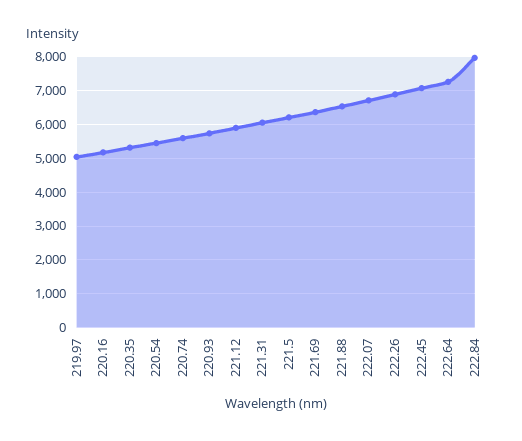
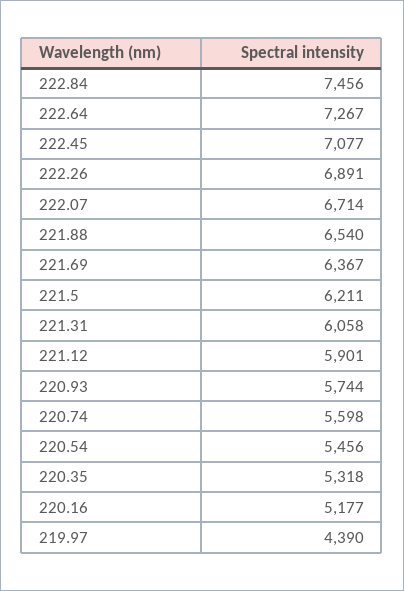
  {
-   "219.97": 5000,
+   "219.97": 4390,
    "220.16": 5177,
    "220.35": 5318,
    "220.54": 5456,
    "220.74": 5598,
    "220.93": 5744,
    "221.12": 5901,
    "221.31": 6058,
    "221.5": 6211,
    "221.69": 6367,
    "221.88": 6540,
    "222.07": 6714,
    "222.26": 6891,
    "222.45": 7077,
    "222.64": 7267,
-   "222.84": 8000
+   "222.84": 7456
  }

